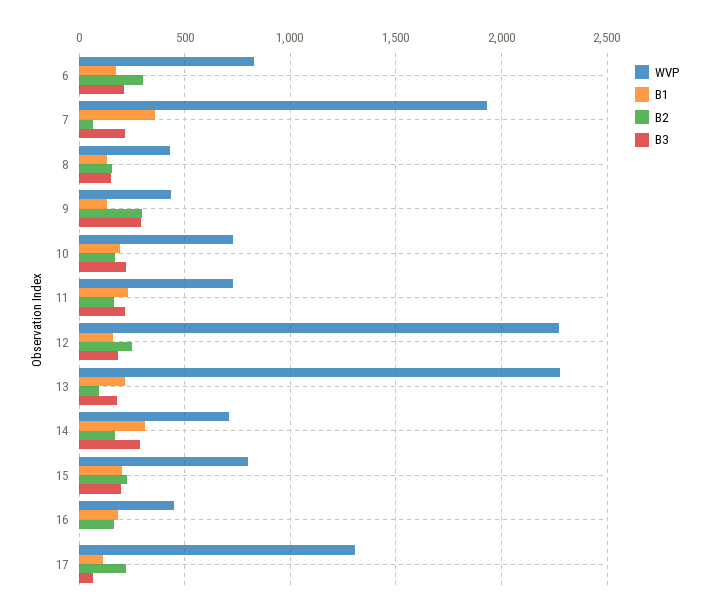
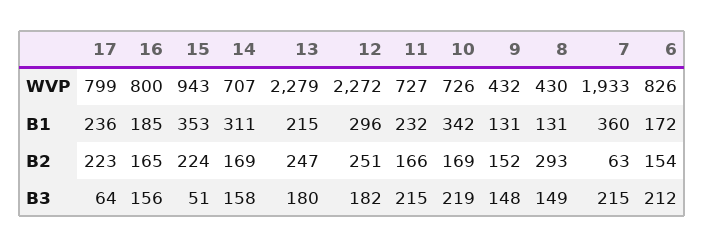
  {
    "WVP": {
      "6": 826,
      "7": 1933,
      "8": 430,
      "9": 432,
      "10": 726,
      "11": 727,
      "12": 2272,
      "13": 2279,
      "14": 707,
-     "15": 800,
+     "15": 943,
-     "16": 450,
+     "16": 800,
-     "17": 1300
+     "17": 799
    },
    "B1": {
      "6": 172,
      "7": 360,
      "8": 131,
      "9": 131,
-     "10": 200,
+     "10": 342,
      "11": 232,
-     "12": 150,
+     "12": 296,
      "13": 215,
      "14": 311,
-     "15": 200,
+     "15": 353,
      "16": 185,
-     "17": 100
+     "17": 236
    },
    "B2": {
-     "6": 300,
+     "6": 154,
      "7": 63,
-     "8": 150,
+     "8": 293,
-     "9": 300,
+     "9": 152,
      "10": 169,
      "11": 166,
      "12": 251,
-     "13": 100,
+     "13": 247,
      "14": 169,
      "15": 224,
      "16": 165,
      "17": 223
    },
    "B3": {
      "6": 212,
      "7": 215,
      "8": 149,
-     "9": 300,
+     "9": 148,
      "10": 219,
      "11": 215,
      "12": 182,
      "13": 180,
-     "14": 300,
+     "14": 158,
-     "15": 200,
+     "15": 51,
-     "16": 0,
+     "16": 156,
      "17": 64
    }
  }

